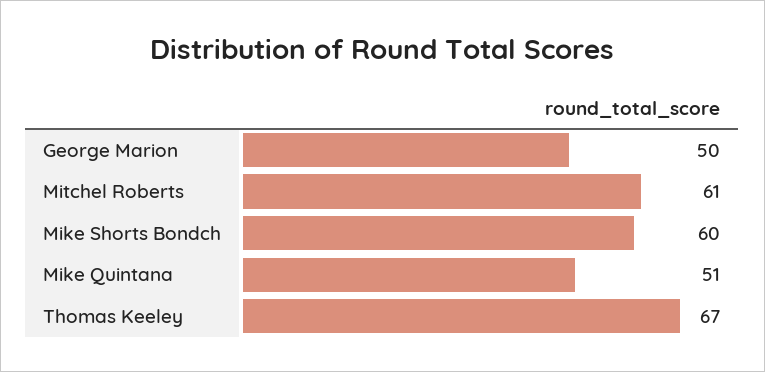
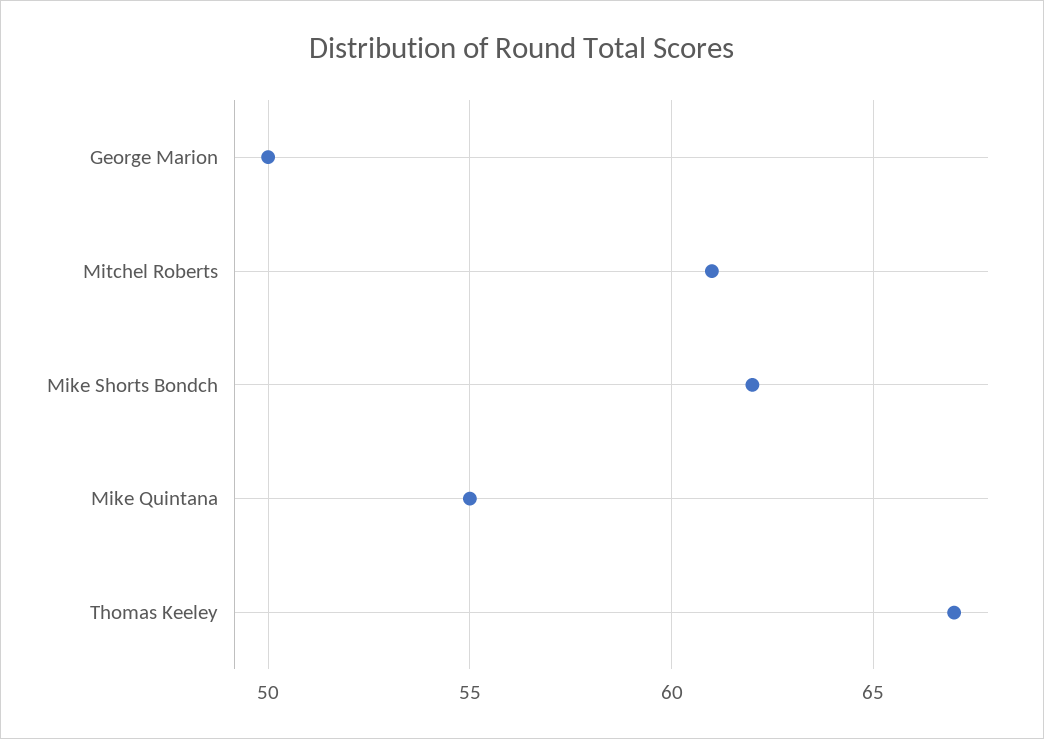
  {
    "George Marion": 50,
    "Mitchel Roberts": 61,
-   "Mike Shorts Bondch": 60,
+   "Mike Shorts Bondch": 62,
-   "Mike Quintana": 51,
+   "Mike Quintana": 55,
    "Thomas Keeley": 67
  }

